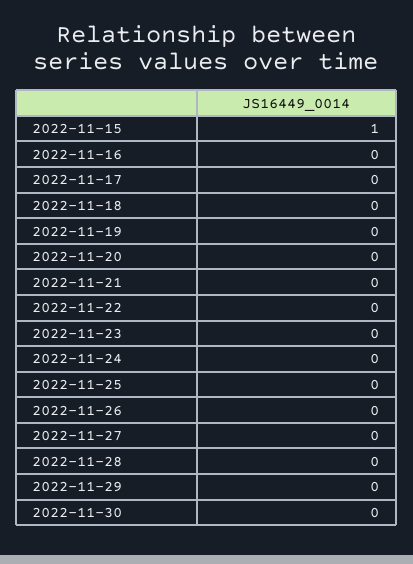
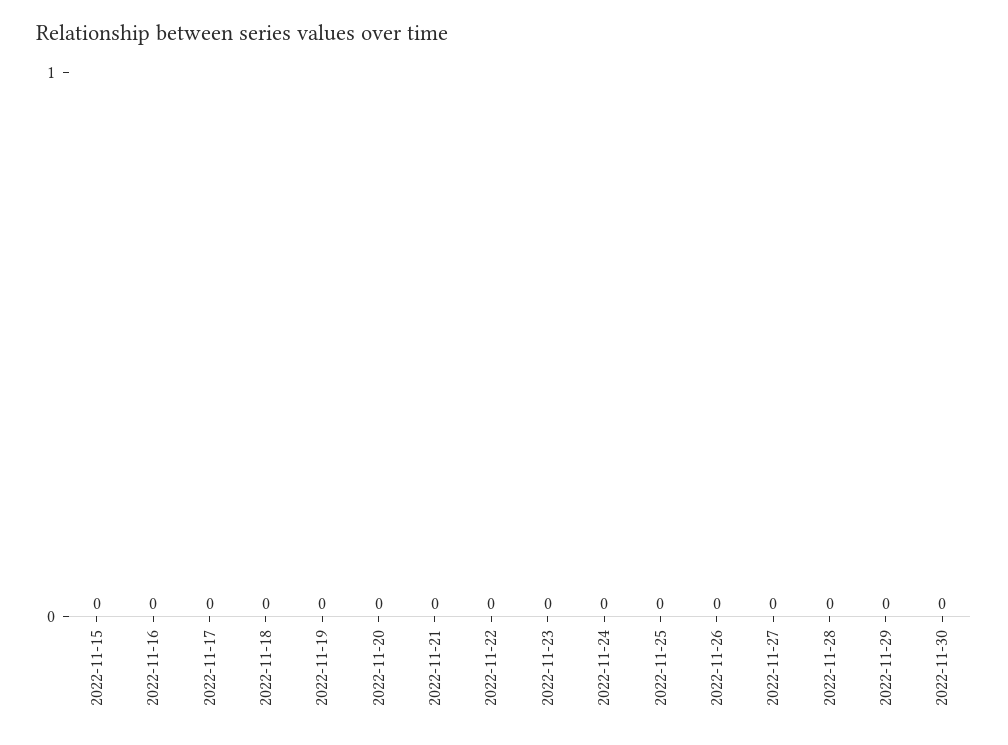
  {
-   "2022-11-15": 1,
+   "2022-11-15": 0,
    "2022-11-16": 0,
    "2022-11-17": 0,
    "2022-11-18": 0,
    "2022-11-19": 0,
    "2022-11-20": 0,
    "2022-11-21": 0,
    "2022-11-22": 0,
    "2022-11-23": 0,
    "2022-11-24": 0,
    "2022-11-25": 0,
    "2022-11-26": 0,
    "2022-11-27": 0,
    "2022-11-28": 0,
    "2022-11-29": 0,
    "2022-11-30": 0
  }

